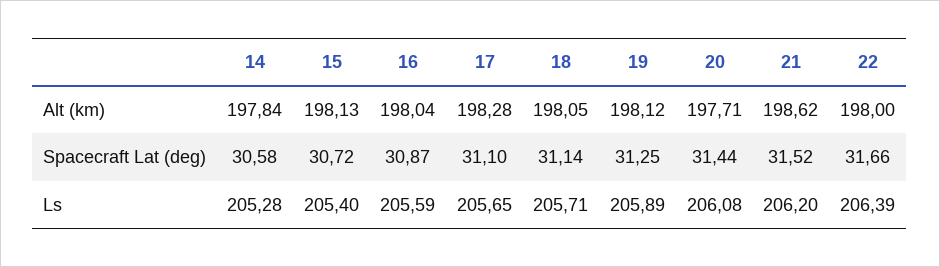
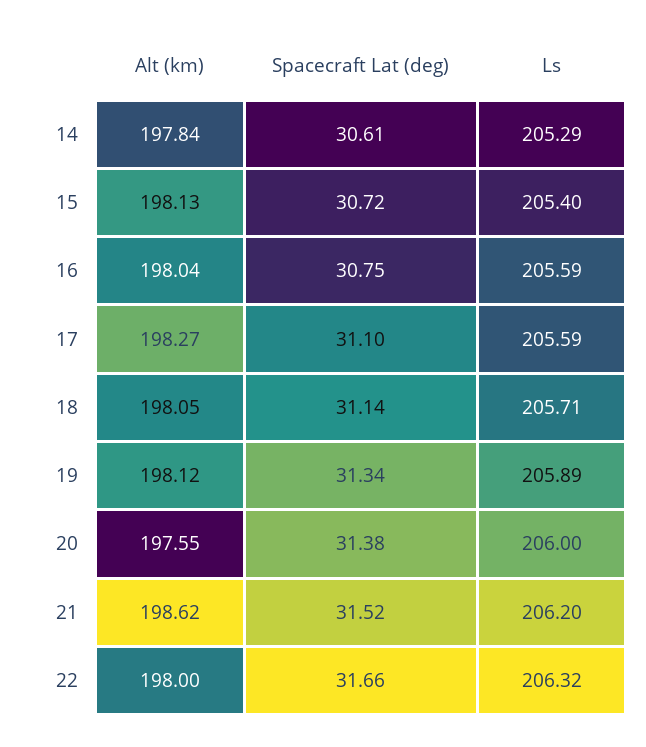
  {
    "14": {
      "Alt (km)": 197.84,
-     "Spacecraft Lat (deg)": 30.58,
+     "Spacecraft Lat (deg)": 30.61,
-     "Ls": 205.28
+     "Ls": 205.29
    },
    "15": {
      "Alt (km)": 198.13,
      "Spacecraft Lat (deg)": 30.72,
      "Ls": 205.4
    },
    "16": {
      "Alt (km)": 198.04,
-     "Spacecraft Lat (deg)": 30.87,
+     "Spacecraft Lat (deg)": 30.75,
      "Ls": 205.59
    },
    "17": {
-     "Alt (km)": 198.28,
+     "Alt (km)": 198.27,
      "Spacecraft Lat (deg)": 31.1,
-     "Ls": 205.65
+     "Ls": 205.59
    },
    "18": {
      "Alt (km)": 198.05,
      "Spacecraft Lat (deg)": 31.14,
      "Ls": 205.71
    },
    "19": {
      "Alt (km)": 198.12,
-     "Spacecraft Lat (deg)": 31.25,
+     "Spacecraft Lat (deg)": 31.34,
      "Ls": 205.89
    },
    "20": {
-     "Alt (km)": 197.71,
+     "Alt (km)": 197.55,
-     "Spacecraft Lat (deg)": 31.44,
+     "Spacecraft Lat (deg)": 31.38,
-     "Ls": 206.08
+     "Ls": 206
    },
    "21": {
      "Alt (km)": 198.62,
      "Spacecraft Lat (deg)": 31.52,
      "Ls": 206.2
    },
    "22": {
      "Alt (km)": 198,
      "Spacecraft Lat (deg)": 31.66,
-     "Ls": 206.39
+     "Ls": 206.32
    }
  }

